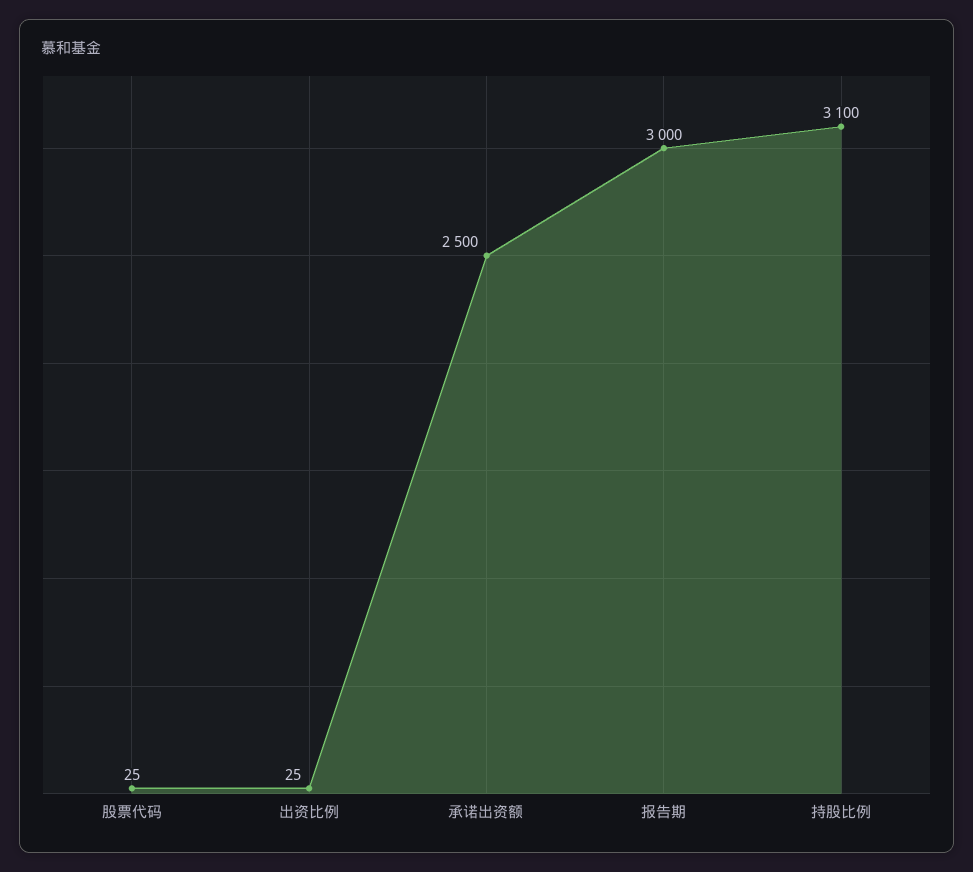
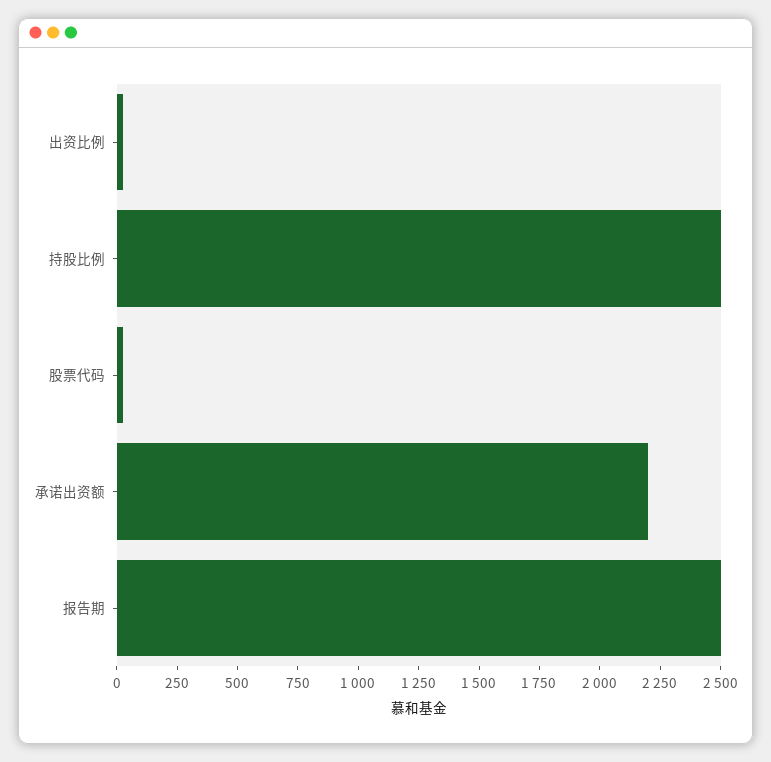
  {
    "股票代码": 25,
    "出资比例": 25,
-   "承诺出资额": 2500,
+   "承诺出资额": 2200,
-   "报告期": 3000,
+   "报告期": 2500,
-   "持股比例": 3100
+   "持股比例": 2500
  }

